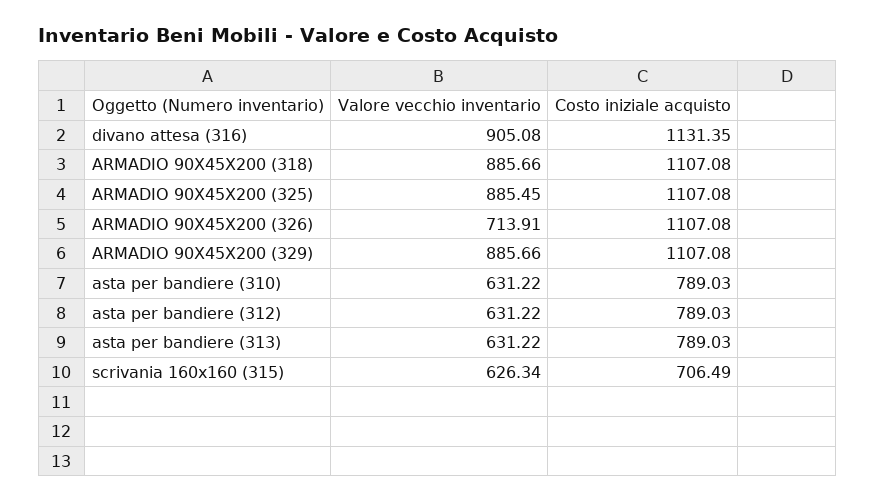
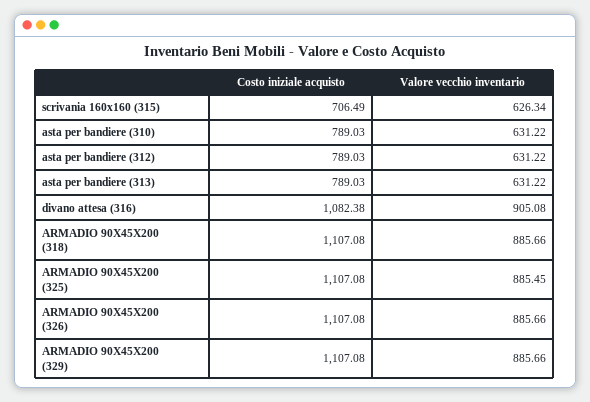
  {
    "Valore vecchio inventario": {
      "divano attesa (316)": 905.08,
      "ARMADIO 90X45X200 (318)": 885.66,
      "ARMADIO 90X45X200 (325)": 885.45,
-     "ARMADIO 90X45X200 (326)": 713.91,
+     "ARMADIO 90X45X200 (326)": 885.66,
      "ARMADIO 90X45X200 (329)": 885.66,
      "asta per bandiere (310)": 631.22,
      "asta per bandiere (312)": 631.22,
      "asta per bandiere (313)": 631.22,
      "scrivania 160x160 (315)": 626.34
    },
    "Costo iniziale acquisto": {
-     "divano attesa (316)": 1131.35,
+     "divano attesa (316)": 1082.38,
      "ARMADIO 90X45X200 (318)": 1107.08,
      "ARMADIO 90X45X200 (325)": 1107.08,
      "ARMADIO 90X45X200 (326)": 1107.08,
      "ARMADIO 90X45X200 (329)": 1107.08,
      "asta per bandiere (310)": 789.03,
      "asta per bandiere (312)": 789.03,
      "asta per bandiere (313)": 789.03,
      "scrivania 160x160 (315)": 706.49
    }
  }

